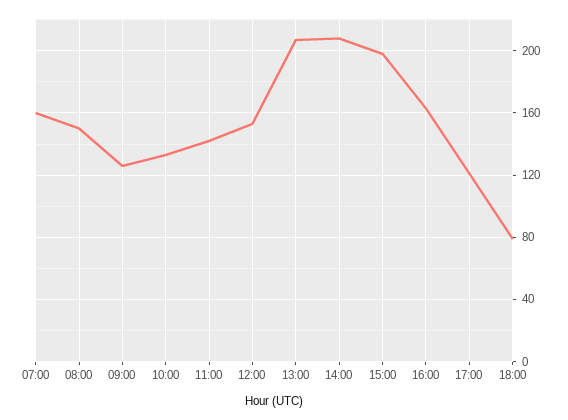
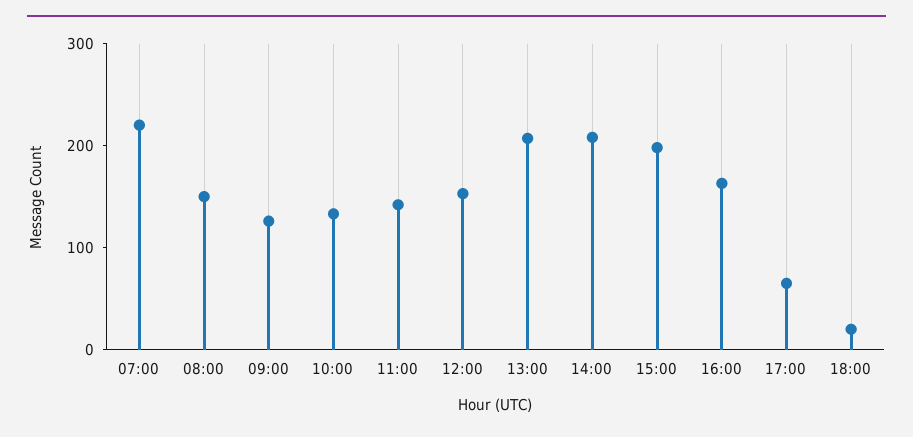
  {
-   "07:00": 160,
+   "07:00": 220,
    "08:00": 150,
    "09:00": 125,
    "10:00": 135,
    "11:00": 140,
    "12:00": 155,
    "13:00": 205,
    "14:00": 210,
    "15:00": 200,
    "16:00": 165,
-   "17:00": 120,
+   "17:00": 60,
-   "18:00": 80
+   "18:00": 20
  }

